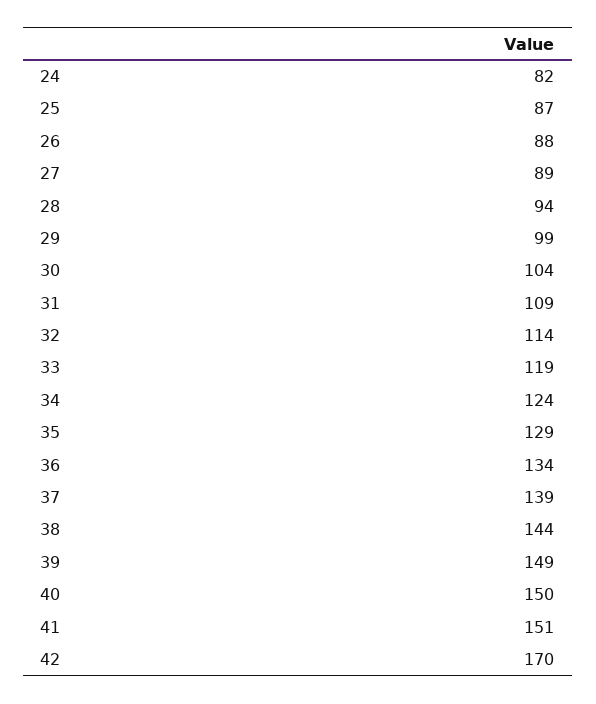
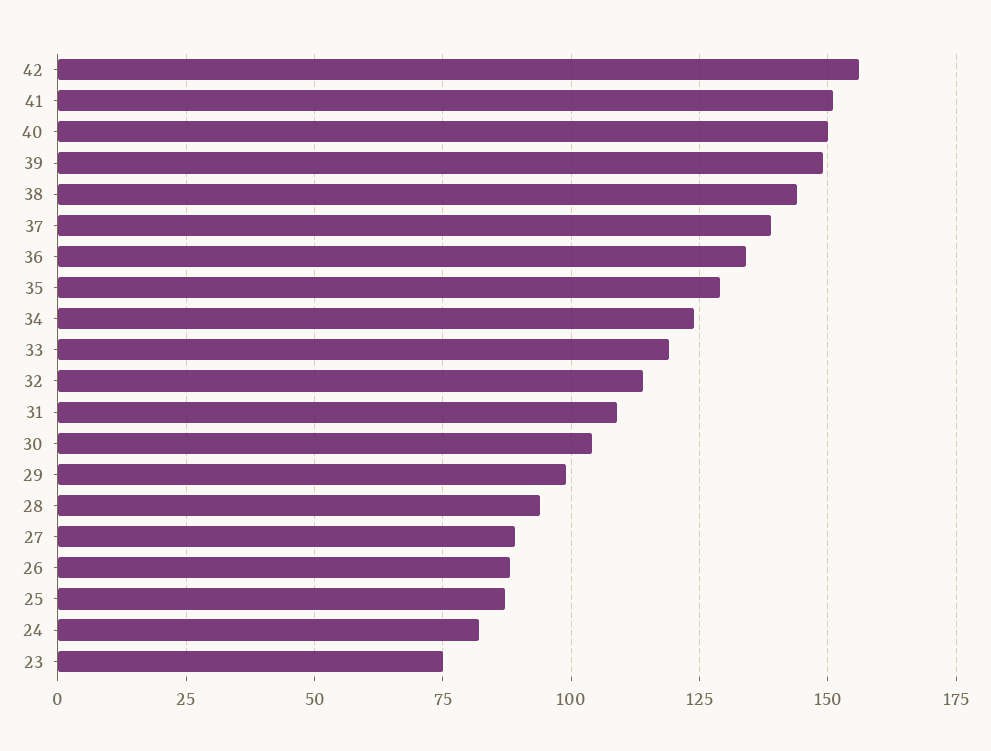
  {
    "24": 82,
    "25": 87,
    "26": 88,
    "27": 89,
    "28": 94,
    "29": 99,
    "30": 104,
    "31": 109,
    "32": 114,
    "33": 119,
    "34": 124,
    "35": 129,
    "36": 134,
    "37": 139,
    "38": 144,
    "39": 149,
    "40": 150,
    "41": 151,
-   "42": 170
+   "42": 155,
+   "23": 75
  }

